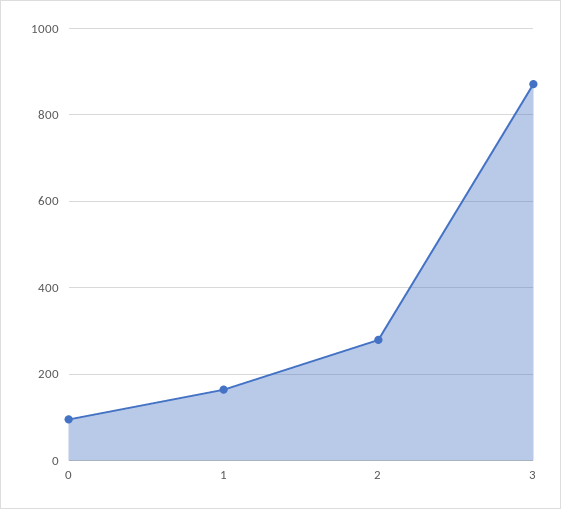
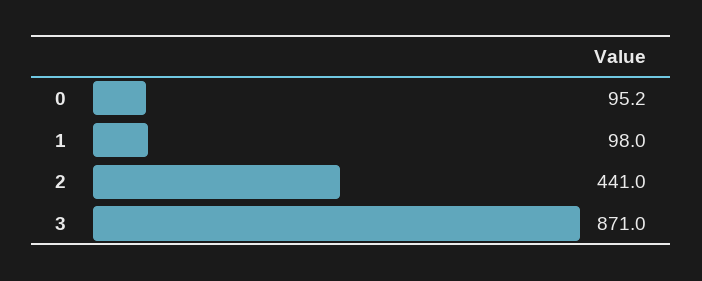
  {
    "0": 95.2,
-   "1": 160,
+   "1": 98,
-   "2": 280,
+   "2": 441,
    "3": 871
  }

